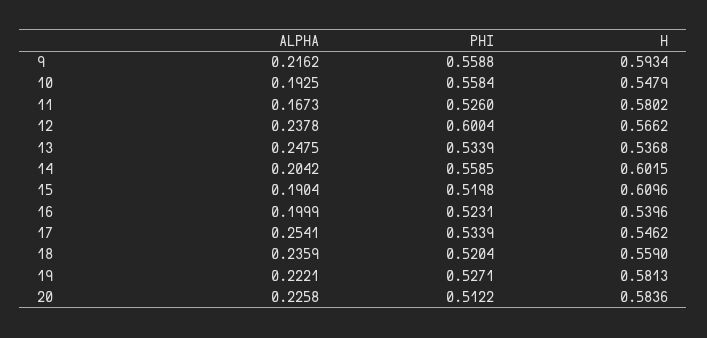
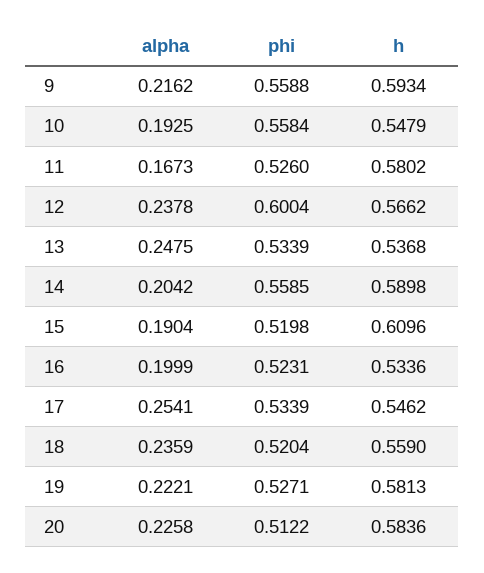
  {
    "ALPHA": {
      "9": 0.2162,
      "10": 0.1925,
      "11": 0.1673,
      "12": 0.2378,
      "13": 0.2475,
      "14": 0.2042,
      "15": 0.1904,
      "16": 0.1999,
      "17": 0.2541,
      "18": 0.2359,
      "19": 0.2221,
      "20": 0.2258
    },
    "PHI": {
      "9": 0.5588,
      "10": 0.5584,
      "11": 0.526,
      "12": 0.6004,
      "13": 0.5339,
      "14": 0.5585,
      "15": 0.5198,
      "16": 0.5231,
      "17": 0.5339,
      "18": 0.5204,
      "19": 0.5271,
      "20": 0.5122
    },
    "H": {
      "9": 0.5934,
      "10": 0.5479,
      "11": 0.5802,
      "12": 0.5662,
      "13": 0.5368,
-     "14": 0.6015,
+     "14": 0.5898,
      "15": 0.6096,
-     "16": 0.5396,
+     "16": 0.5336,
      "17": 0.5462,
      "18": 0.559,
      "19": 0.5813,
      "20": 0.5836
    }
  }

